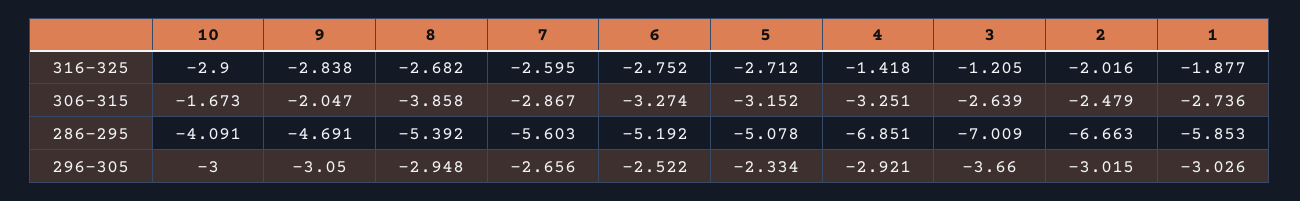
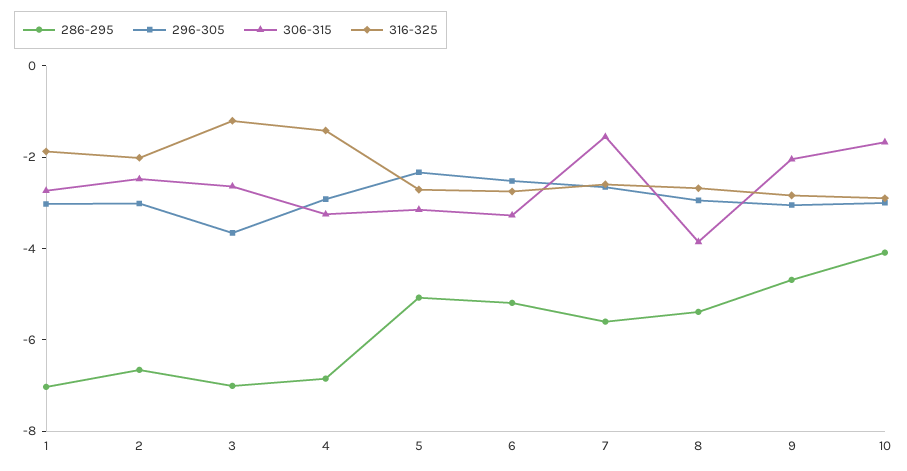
  {
    "316-325": {
      "10": -2.9,
      "9": -2.838,
      "8": -2.682,
      "7": -2.595,
      "6": -2.752,
      "5": -2.712,
      "4": -1.418,
      "3": -1.205,
      "2": -2.016,
      "1": -1.877
    },
    "306-315": {
      "10": -1.673,
      "9": -2.047,
      "8": -3.858,
-     "7": -2.867,
+     "7": -1.5,
      "6": -3.274,
      "5": -3.152,
      "4": -3.251,
      "3": -2.639,
      "2": -2.479,
      "1": -2.736
    },
    "286-295": {
      "10": -4.091,
      "9": -4.691,
      "8": -5.392,
      "7": -5.603,
      "6": -5.192,
      "5": -5.078,
      "4": -6.851,
      "3": -7.009,
      "2": -6.663,
-     "1": -5.853
+     "1": -7
    },
    "296-305": {
      "10": -3,
      "9": -3.05,
      "8": -2.948,
      "7": -2.656,
      "6": -2.522,
      "5": -2.334,
      "4": -2.921,
      "3": -3.66,
      "2": -3.015,
      "1": -3.026
    }
  }

